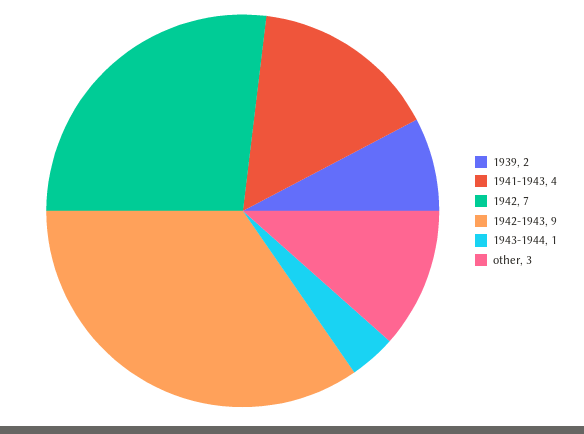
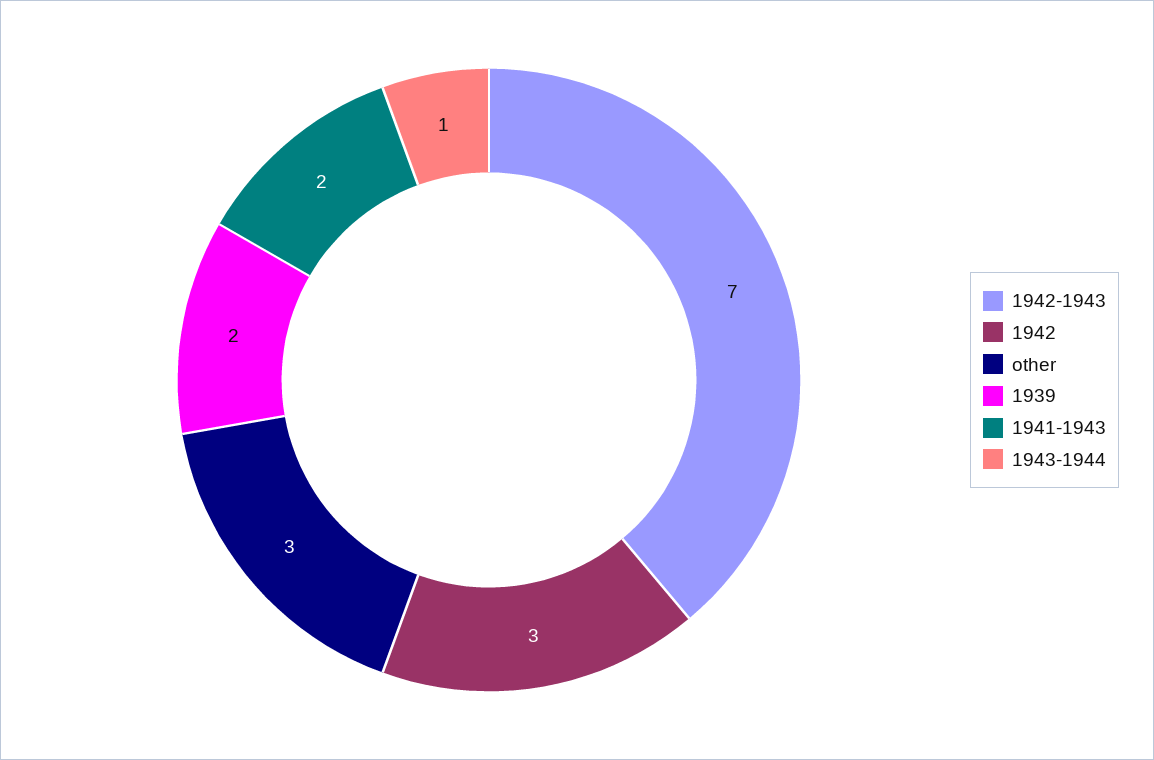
  {
    "1939": 2,
-   "1941-1943": 4,
+   "1941-1943": 2,
-   "1942": 7,
+   "1942": 3,
-   "1942-1943": 9,
+   "1942-1943": 7,
    "1943-1944": 1,
    "other": 3
  }

